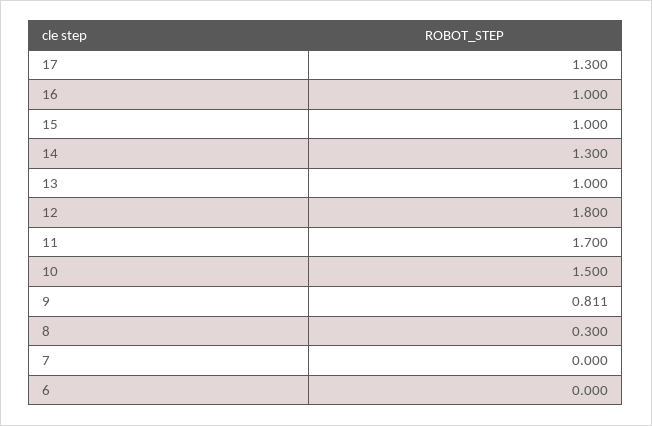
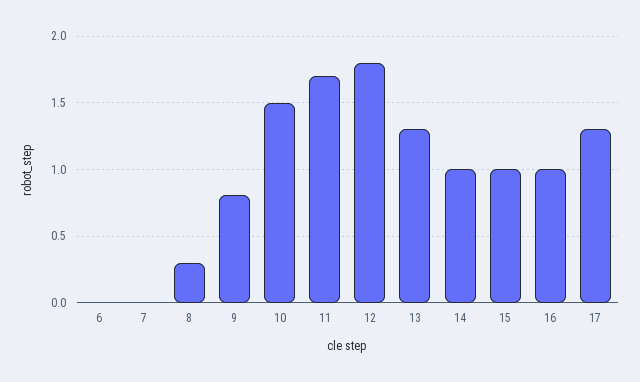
  {
    "17": 1.3,
    "16": 1,
    "15": 1,
-   "14": 1.3,
+   "14": 1,
-   "13": 1,
+   "13": 1.3,
    "12": 1.8,
    "11": 1.7,
    "10": 1.5,
    "9": 0.811,
    "8": 0.3,
    "7": 0,
    "6": 0
  }

